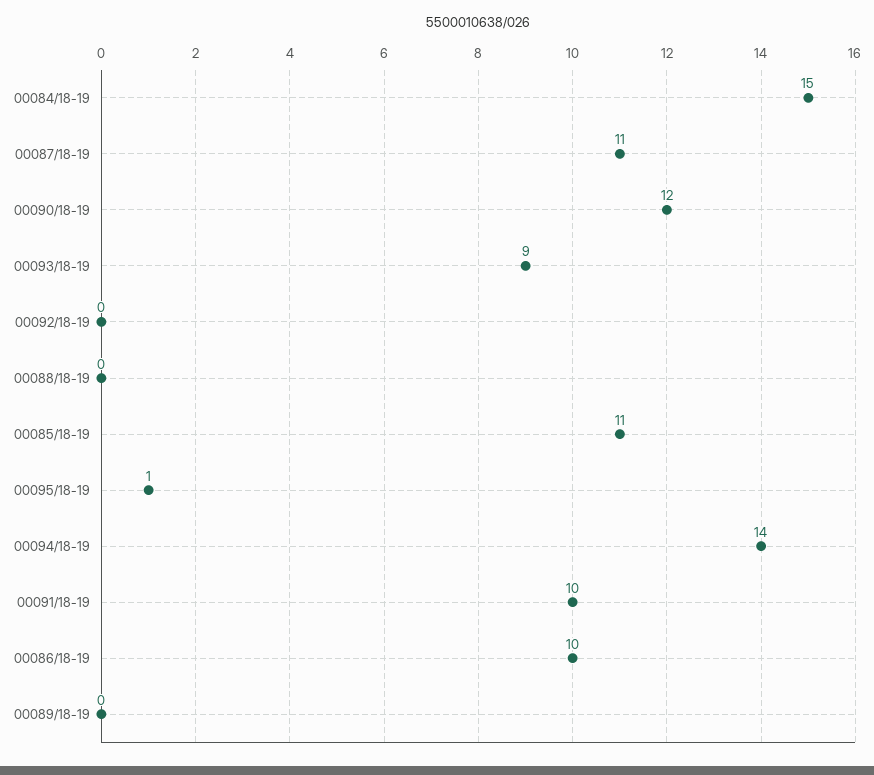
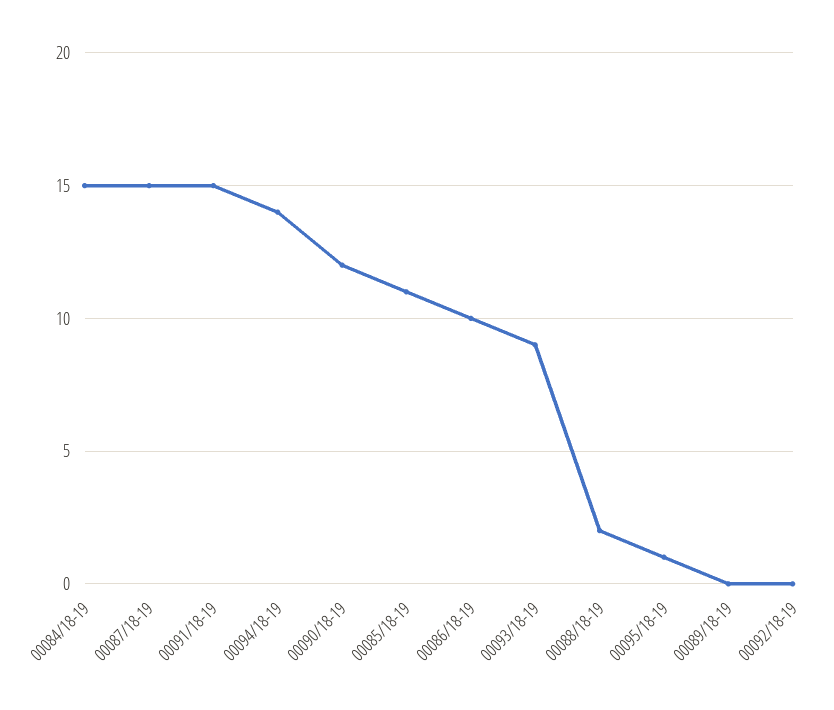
  {
    "00084/18-19": 15,
-   "00087/18-19": 11,
+   "00087/18-19": 15,
    "00090/18-19": 12,
    "00093/18-19": 9,
    "00092/18-19": 0,
-   "00088/18-19": 0,
+   "00088/18-19": 2,
    "00085/18-19": 11,
    "00095/18-19": 1,
    "00094/18-19": 14,
-   "00091/18-19": 10,
+   "00091/18-19": 15,
    "00086/18-19": 10,
    "00089/18-19": 0
  }

